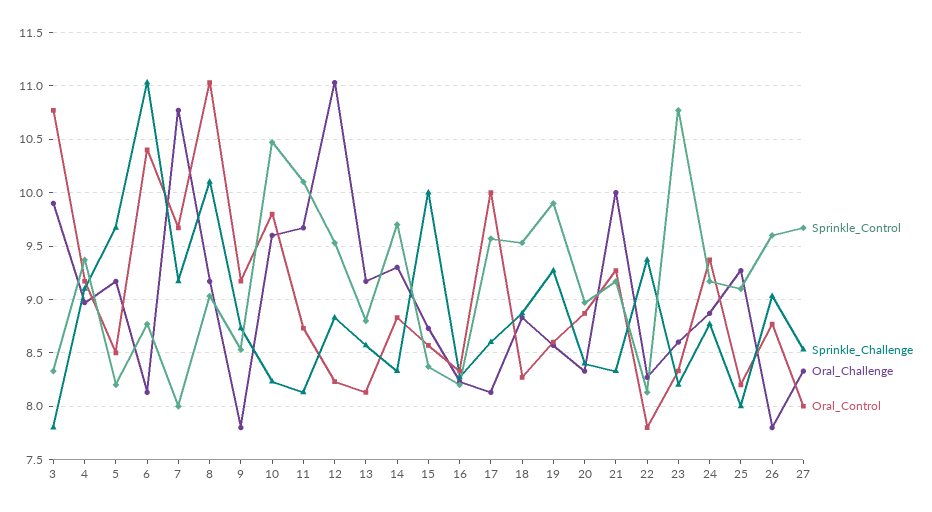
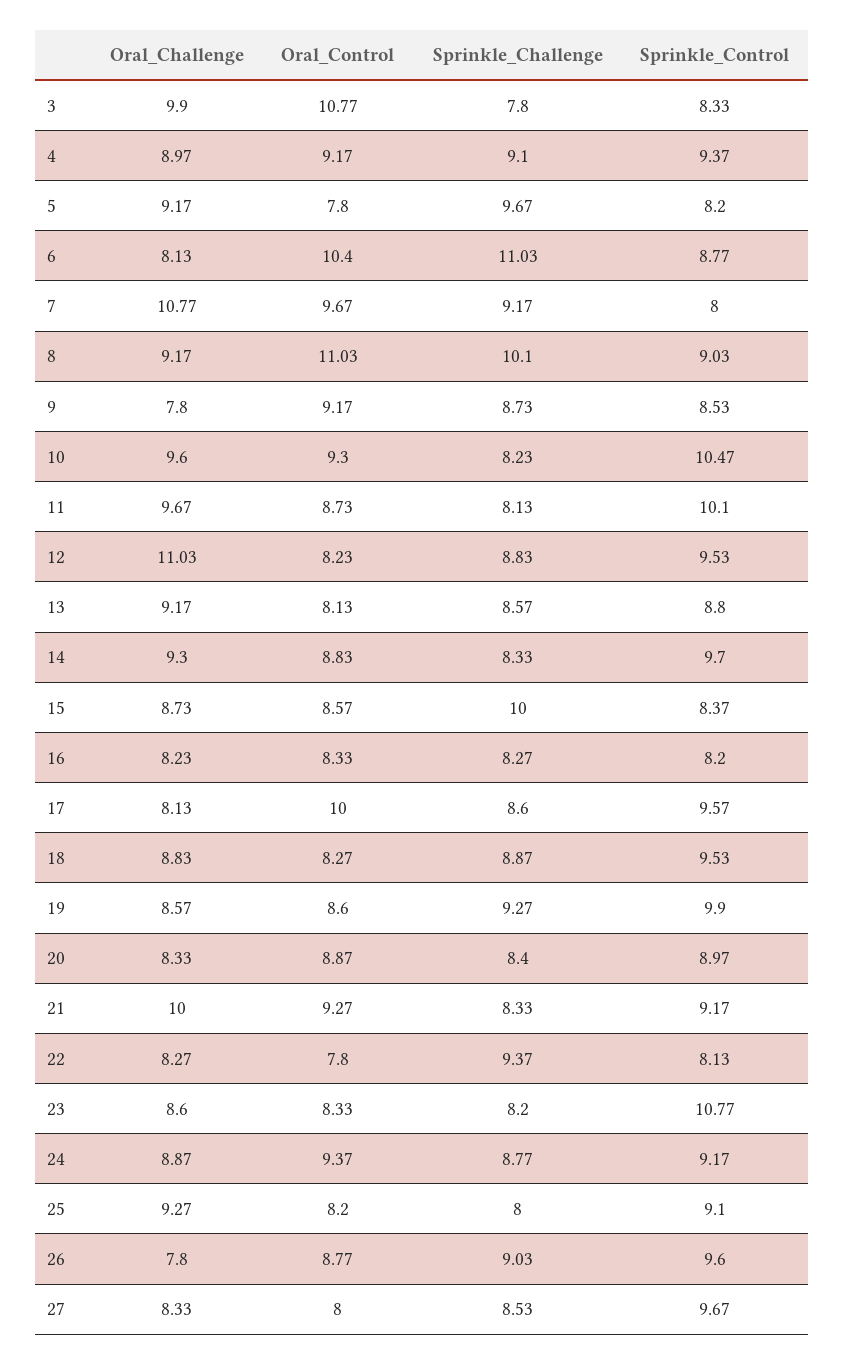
  {
    "Sprinkle_Control": {
      "3": 8.33,
      "4": 9.37,
      "5": 8.2,
      "6": 8.77,
      "7": 8,
      "8": 9.03,
      "9": 8.53,
      "10": 10.47,
      "11": 10.1,
      "12": 9.53,
      "13": 8.8,
      "14": 9.7,
      "15": 8.37,
      "16": 8.2,
      "17": 9.57,
      "18": 9.53,
      "19": 9.9,
      "20": 8.97,
      "21": 9.17,
      "22": 8.13,
      "23": 10.77,
      "24": 9.17,
      "25": 9.1,
      "26": 9.6,
      "27": 9.67
    },
    "Sprinkle_Challenge": {
      "3": 7.8,
      "4": 9.1,
      "5": 9.67,
      "6": 11.03,
      "7": 9.17,
      "8": 10.1,
      "9": 8.73,
      "10": 8.23,
      "11": 8.13,
      "12": 8.83,
      "13": 8.57,
      "14": 8.33,
      "15": 10,
      "16": 8.27,
      "17": 8.6,
      "18": 8.87,
      "19": 9.27,
      "20": 8.4,
      "21": 8.33,
      "22": 9.37,
      "23": 8.2,
      "24": 8.77,
      "25": 8,
      "26": 9.03,
      "27": 8.53
    },
    "Oral_Challenge": {
      "3": 9.9,
      "4": 8.97,
      "5": 9.17,
      "6": 8.13,
      "7": 10.77,
      "8": 9.17,
      "9": 7.8,
      "10": 9.6,
      "11": 9.67,
      "12": 11.03,
      "13": 9.17,
      "14": 9.3,
      "15": 8.73,
      "16": 8.23,
      "17": 8.13,
      "18": 8.83,
      "19": 8.57,
      "20": 8.33,
      "21": 10,
      "22": 8.27,
      "23": 8.6,
      "24": 8.87,
      "25": 9.27,
      "26": 7.8,
      "27": 8.33
    },
    "Oral_Control": {
      "3": 10.77,
      "4": 9.17,
-     "5": 8.5,
+     "5": 7.8,
      "6": 10.4,
      "7": 9.67,
      "8": 11.03,
      "9": 9.17,
-     "10": 9.8,
+     "10": 9.3,
      "11": 8.73,
      "12": 8.23,
      "13": 8.13,
      "14": 8.83,
      "15": 8.57,
      "16": 8.33,
      "17": 10,
      "18": 8.27,
      "19": 8.6,
      "20": 8.87,
      "21": 9.27,
      "22": 7.8,
      "23": 8.33,
      "24": 9.37,
      "25": 8.2,
      "26": 8.77,
      "27": 8
    }
  }

